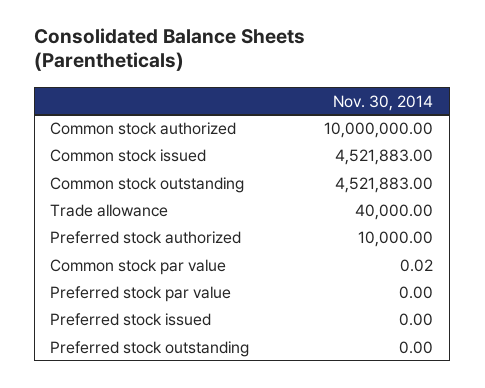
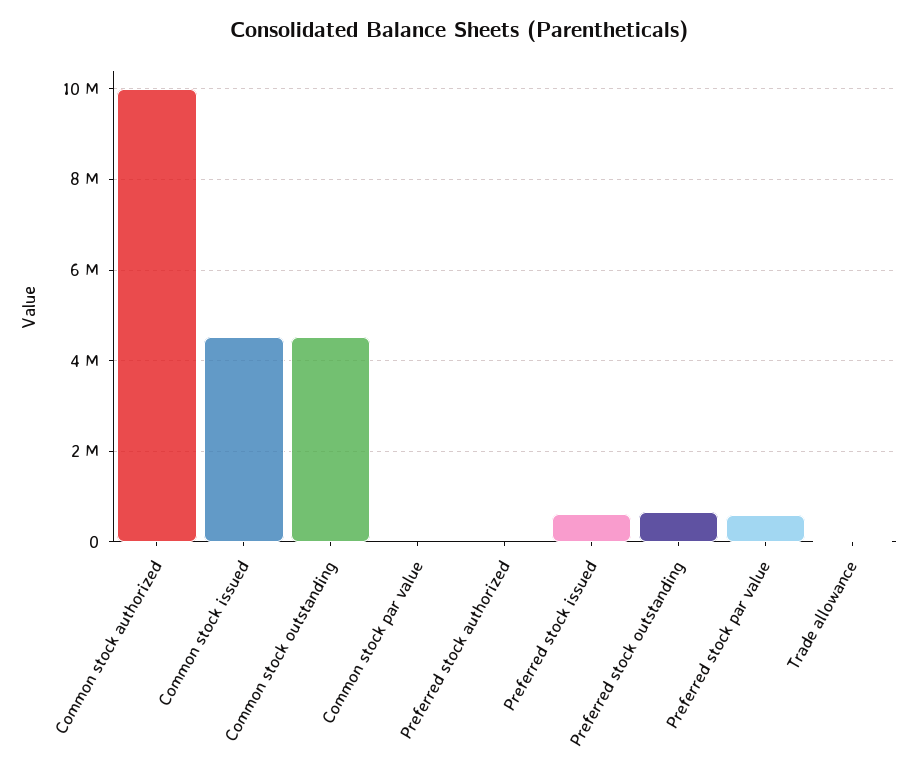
  {
    "Common stock authorized": 10000000,
    "Common stock issued": 4521883,
    "Common stock outstanding": 4521883,
    "Trade allowance": 40000,
    "Preferred stock authorized": 10000,
    "Common stock par value": 0.02,
-   "Preferred stock par value": 0,
+   "Preferred stock par value": 600000,
-   "Preferred stock issued": 0,
+   "Preferred stock issued": 600000,
-   "Preferred stock outstanding": 0
+   "Preferred stock outstanding": 600000
  }

